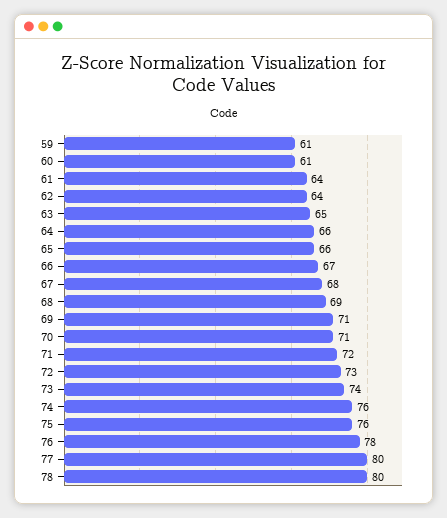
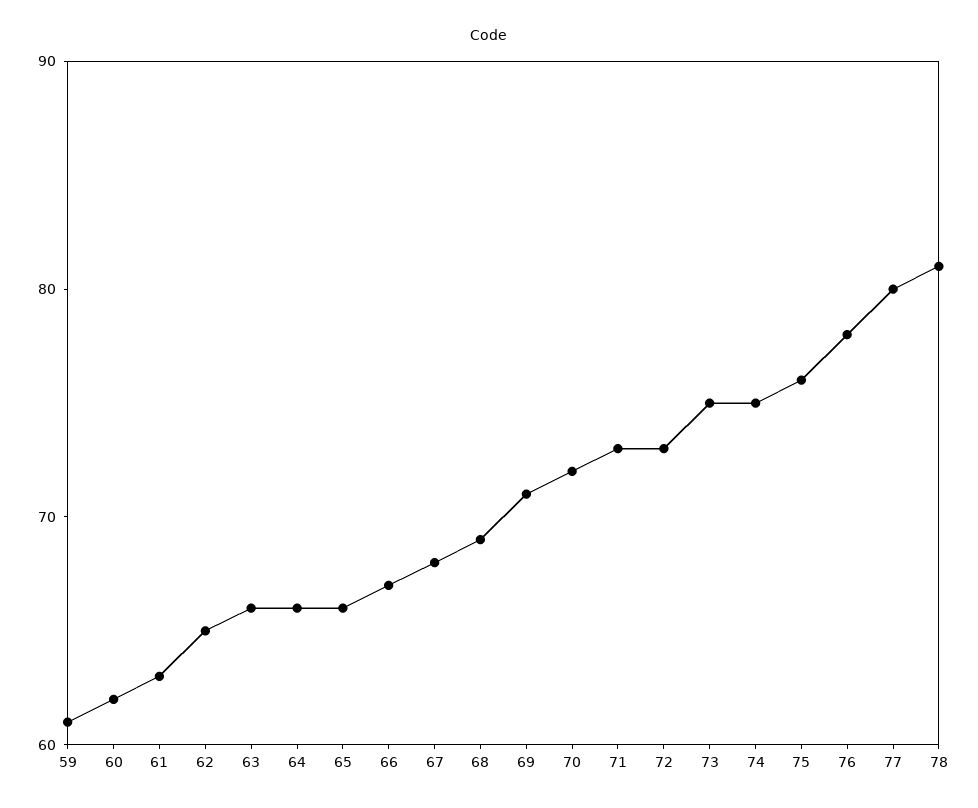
  {
    "59": 61,
-   "60": 61,
+   "60": 62,
-   "61": 64,
+   "61": 63,
-   "62": 64,
+   "62": 65,
-   "63": 65,
+   "63": 66,
    "64": 66,
    "65": 66,
    "66": 67,
    "67": 68,
    "68": 69,
    "69": 71,
-   "70": 71,
+   "70": 72,
-   "71": 72,
+   "71": 73,
    "72": 73,
-   "73": 74,
+   "73": 75,
-   "74": 76,
+   "74": 75,
    "75": 76,
    "76": 78,
    "77": 80,
-   "78": 80
+   "78": 81
  }

